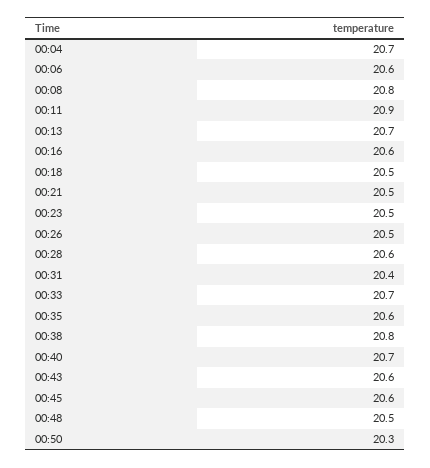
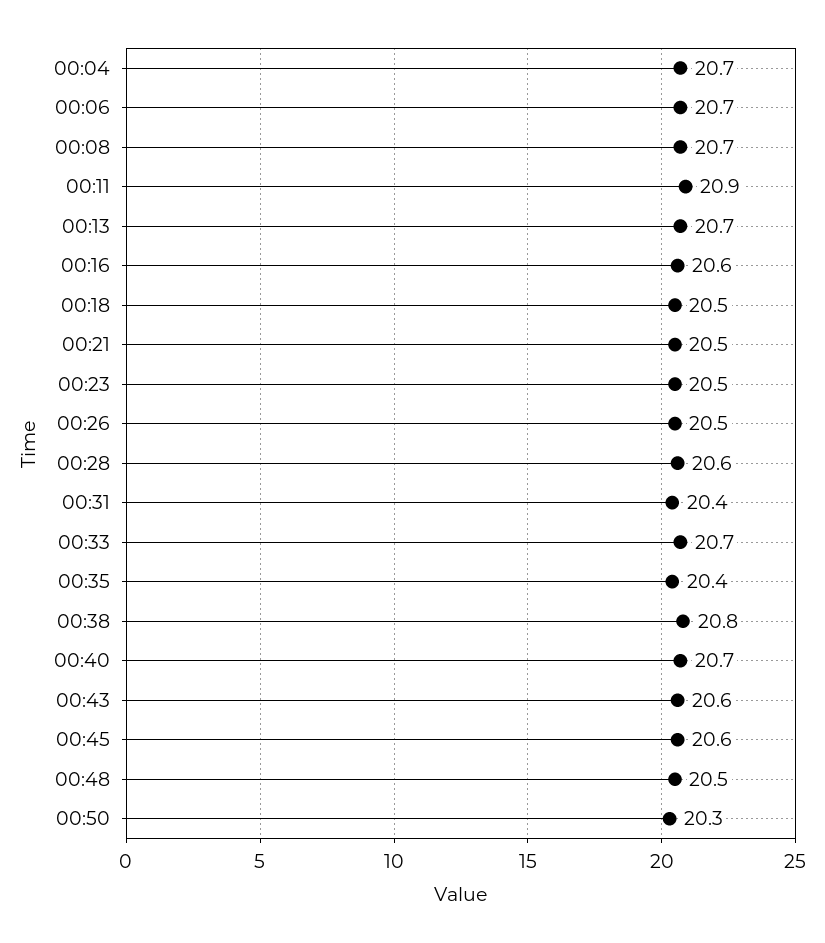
  {
    "00:04": 20.7,
-   "00:06": 20.6,
+   "00:06": 20.7,
-   "00:08": 20.8,
+   "00:08": 20.7,
    "00:11": 20.9,
    "00:13": 20.7,
    "00:16": 20.6,
    "00:18": 20.5,
    "00:21": 20.5,
    "00:23": 20.5,
    "00:26": 20.5,
    "00:28": 20.6,
    "00:31": 20.4,
    "00:33": 20.7,
-   "00:35": 20.6,
+   "00:35": 20.4,
    "00:38": 20.8,
    "00:40": 20.7,
    "00:43": 20.6,
    "00:45": 20.6,
    "00:48": 20.5,
    "00:50": 20.3
  }

